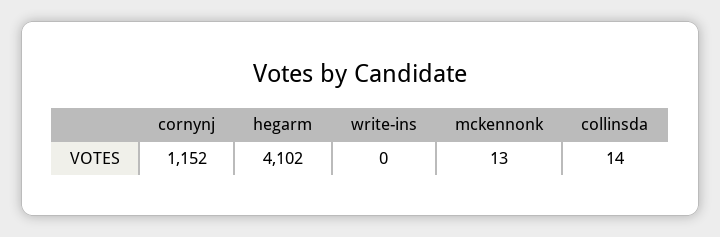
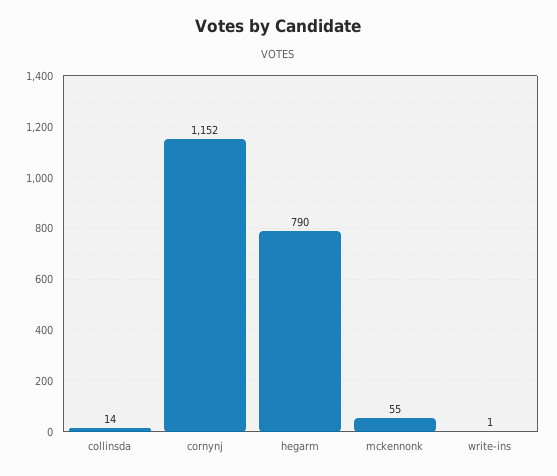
  {
    "cornynj": 1152,
-   "hegarm": 4102,
+   "hegarm": 790,
-   "write-ins": 0,
+   "write-ins": 1,
-   "mckennonk": 13,
+   "mckennonk": 55,
    "collinsda": 14
  }

